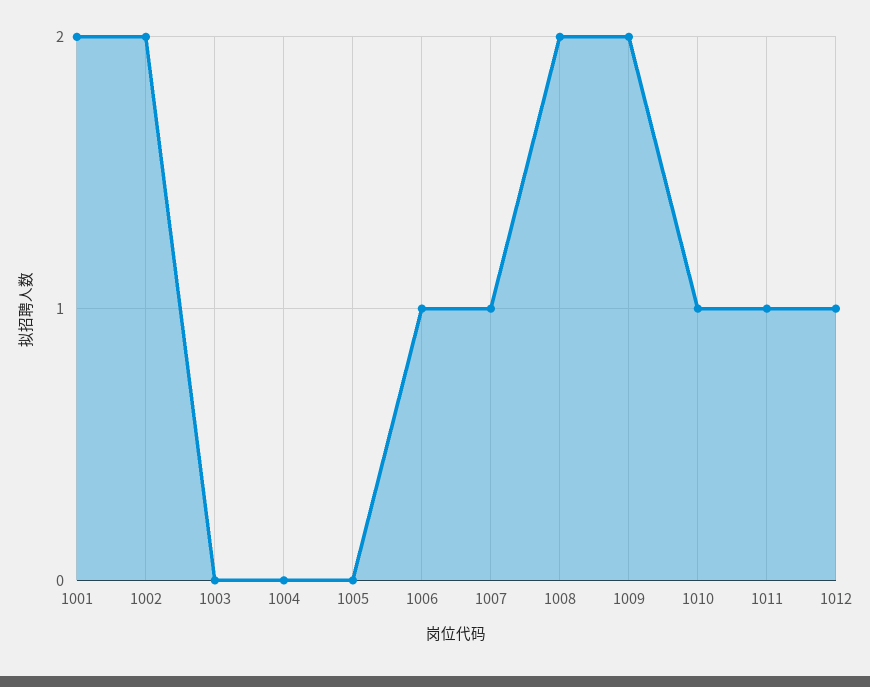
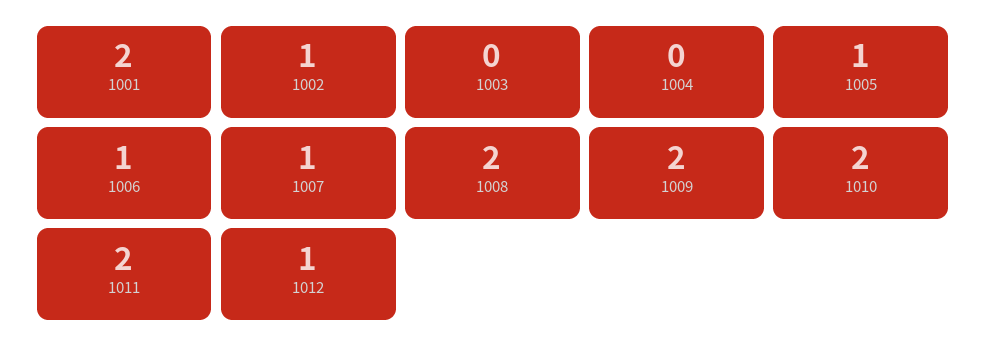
  {
    "1001": 2,
-   "1002": 2,
+   "1002": 1,
    "1003": 0,
    "1004": 0,
-   "1005": 0,
+   "1005": 1,
    "1006": 1,
    "1007": 1,
    "1008": 2,
    "1009": 2,
-   "1010": 1,
+   "1010": 2,
-   "1011": 1,
+   "1011": 2,
    "1012": 1
  }

